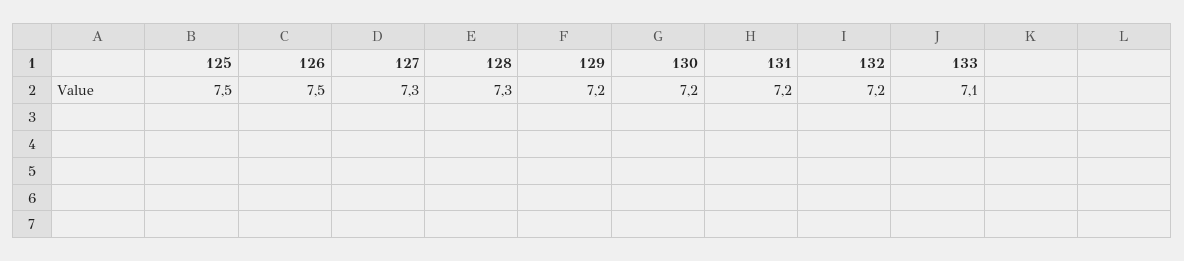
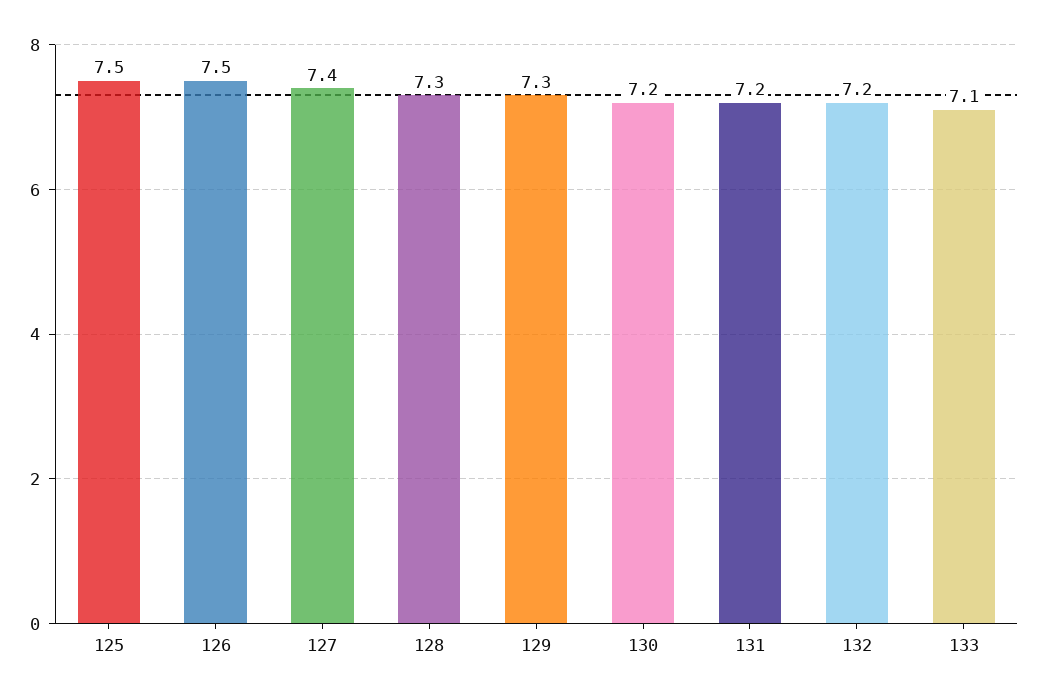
  {
    "125": 7.5,
    "126": 7.5,
-   "127": 7.3,
+   "127": 7.4,
    "128": 7.3,
-   "129": 7.2,
+   "129": 7.3,
    "130": 7.2,
    "131": 7.2,
    "132": 7.2,
    "133": 7.1
  }

